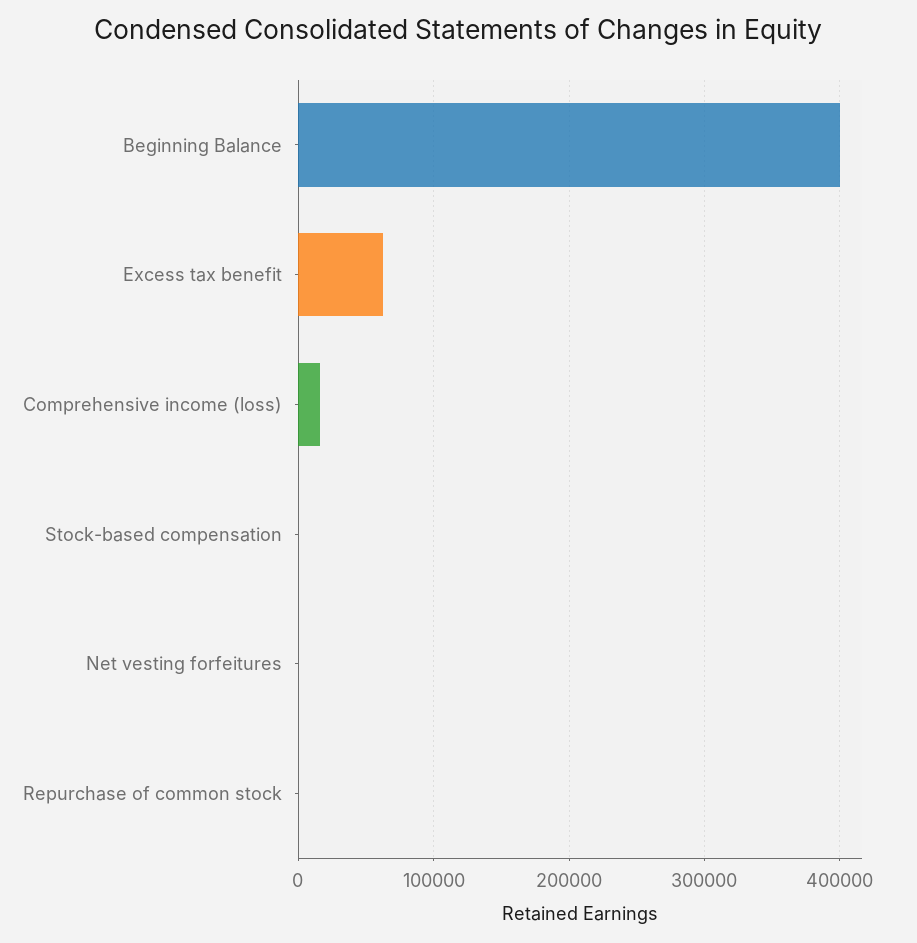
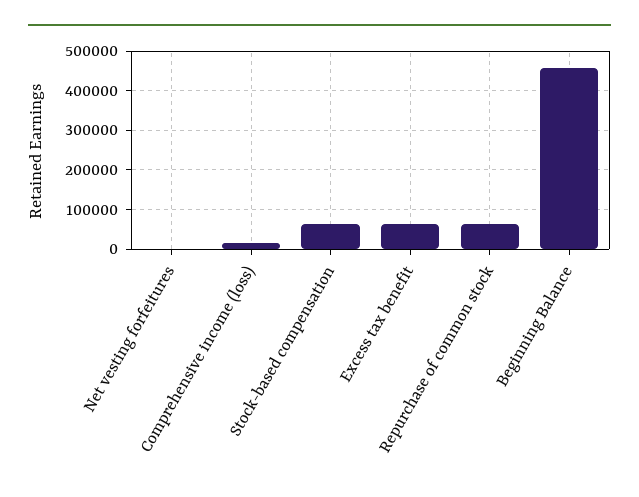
  {
-   "Beginning Balance": 400000,
+   "Beginning Balance": 460000,
    "Excess tax benefit": 60000,
    "Comprehensive income (loss)": 20000,
-   "Stock-based compensation": 0,
+   "Stock-based compensation": 60000,
    "Net vesting forfeitures": 0,
-   "Repurchase of common stock": 0
+   "Repurchase of common stock": 60000
  }

